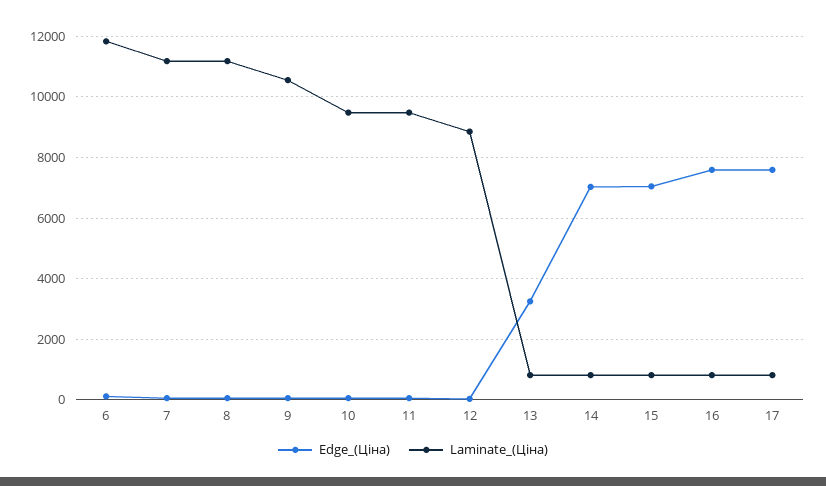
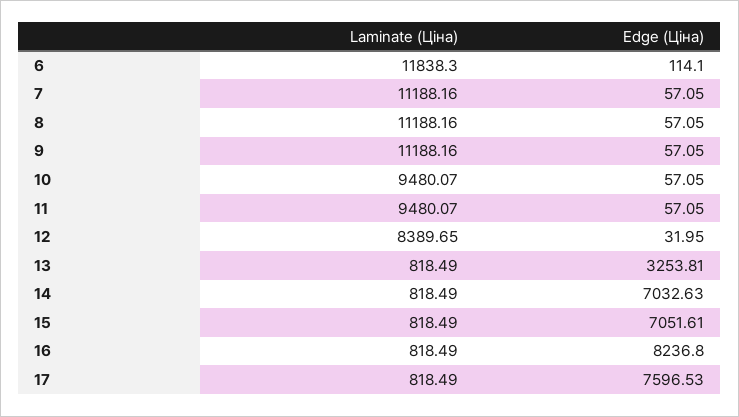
  {
    "Edge_(Ціна)": {
      "6": 114.1,
      "7": 57.05,
      "8": 57.05,
      "9": 57.05,
      "10": 57.05,
      "11": 57.05,
      "12": 31.95,
      "13": 3253.81,
      "14": 7032.63,
      "15": 7051.61,
-     "16": 7600,
+     "16": 8236.8,
      "17": 7596.53
    },
    "Laminate_(Ціна)": {
      "6": 11838.3,
      "7": 11188.16,
      "8": 11188.16,
-     "9": 10600,
+     "9": 11188.16,
      "10": 9480.07,
      "11": 9480.07,
-     "12": 8800,
+     "12": 8389.65,
      "13": 818.49,
      "14": 818.49,
      "15": 818.49,
      "16": 818.49,
      "17": 818.49
    }
  }

